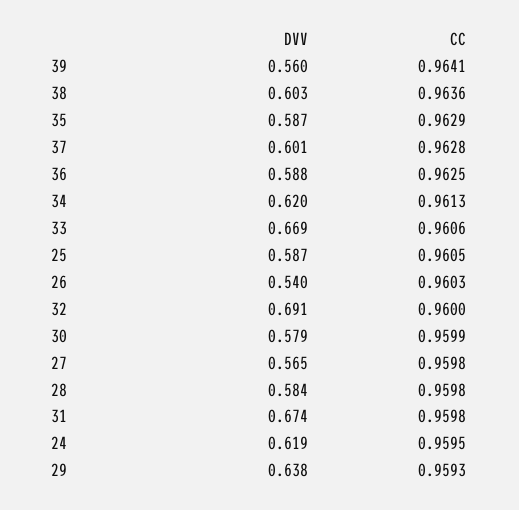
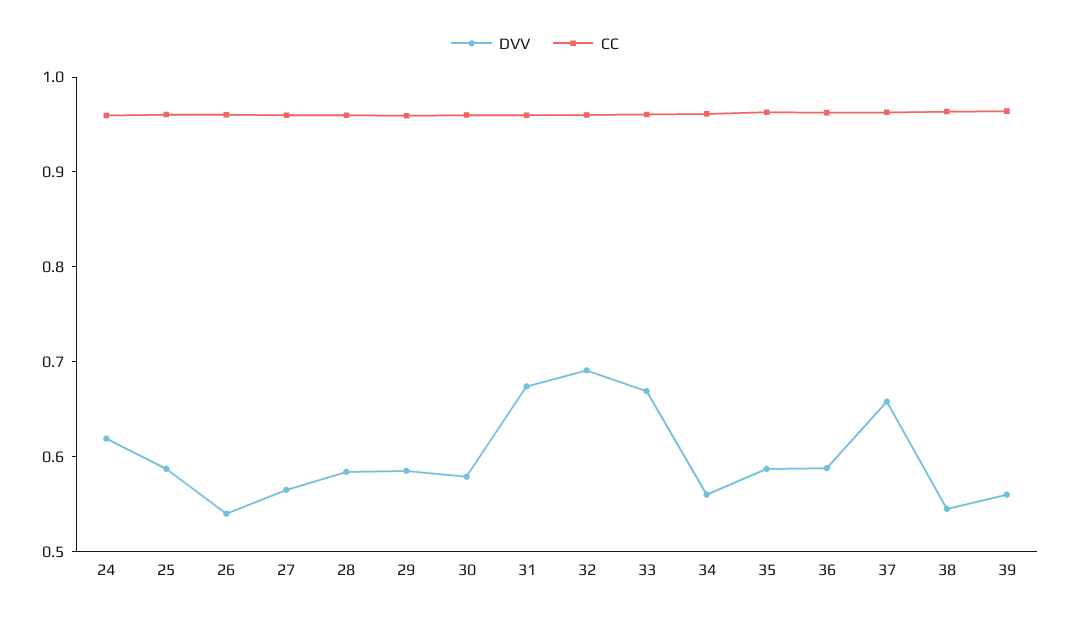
  {
    "DVV": {
      "39": 0.56,
-     "38": 0.603,
+     "38": 0.54,
      "35": 0.587,
-     "37": 0.601,
+     "37": 0.66,
      "36": 0.588,
-     "34": 0.62,
+     "34": 0.56,
      "33": 0.669,
      "25": 0.587,
      "26": 0.54,
      "32": 0.691,
      "30": 0.579,
      "27": 0.565,
      "28": 0.584,
      "31": 0.674,
      "24": 0.619,
-     "29": 0.638
+     "29": 0.58
    },
    "CC": {
      "39": 0.9641,
      "38": 0.9636,
      "35": 0.9629,
      "37": 0.9628,
      "36": 0.9625,
      "34": 0.9613,
      "33": 0.9606,
      "25": 0.9605,
      "26": 0.9603,
      "32": 0.96,
      "30": 0.9599,
      "27": 0.9598,
      "28": 0.9598,
      "31": 0.9598,
      "24": 0.9595,
      "29": 0.9593
    }
  }

